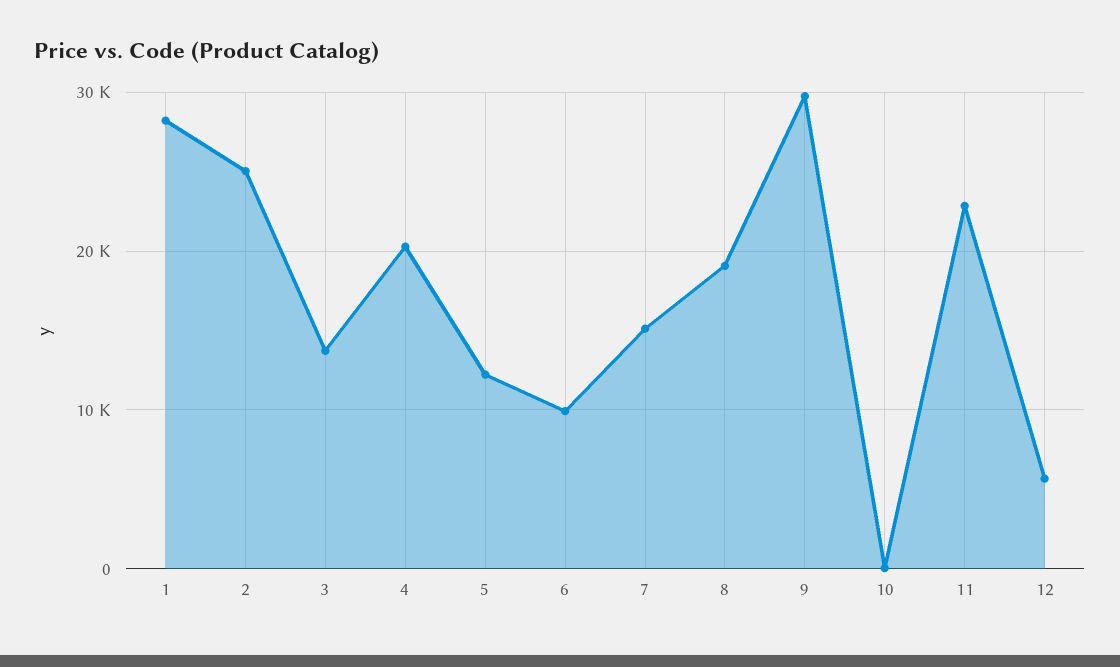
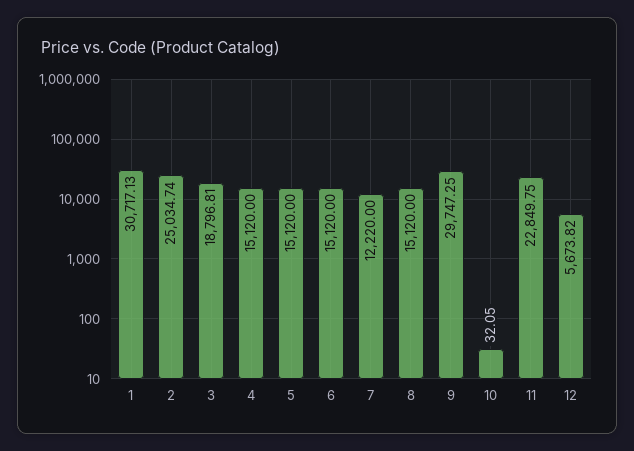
  {
-   "1": 28000,
+   "1": 30717.13,
    "2": 25034.74,
-   "3": 14000,
+   "3": 18796.81,
-   "4": 20000,
+   "4": 15120,
-   "5": 12000,
+   "5": 15120,
-   "6": 10000,
+   "6": 15120,
-   "7": 15000,
+   "7": 12220,
-   "8": 19000,
+   "8": 15120,
    "9": 29747.25,
    "10": 32.05,
    "11": 22849.75,
    "12": 5673.82
  }

